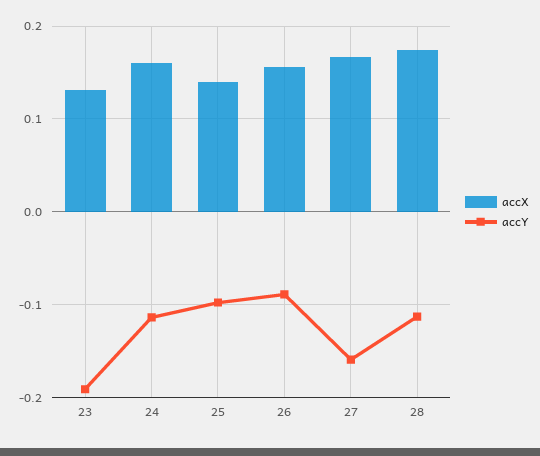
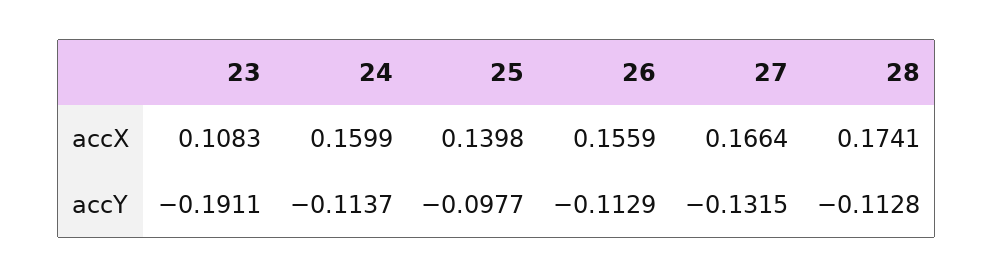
  {
    "accX": {
-     "23": 0.13,
+     "23": 0.1083,
      "24": 0.1599,
      "25": 0.1398,
      "26": 0.1559,
      "27": 0.1664,
      "28": 0.1741
    },
    "accY": {
      "23": -0.1911,
      "24": -0.1137,
      "25": -0.0977,
-     "26": -0.09,
+     "26": -0.1129,
-     "27": -0.16,
+     "27": -0.1315,
      "28": -0.1128
    }
  }

